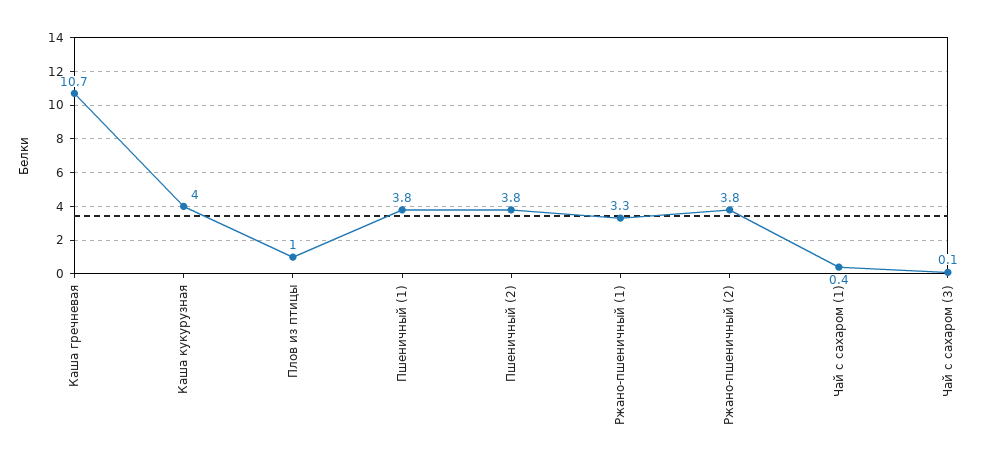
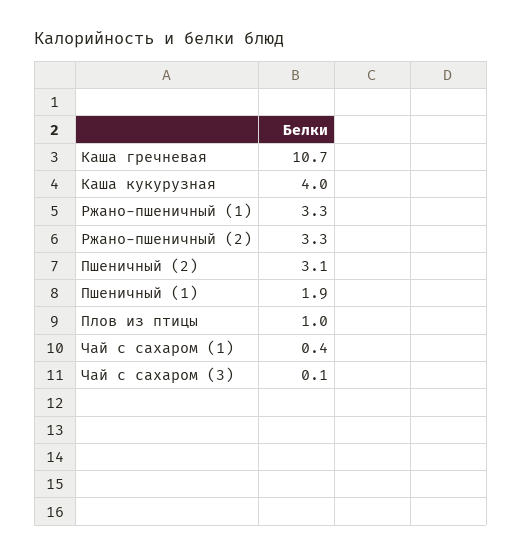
  {
    "Каша гречневая": 10.7,
    "Каша кукурузная": 4,
    "Плов из птицы": 1,
-   "Пшеничный (1)": 3.8,
+   "Пшеничный (1)": 1.9,
-   "Пшеничный (2)": 3.8,
+   "Пшеничный (2)": 3.1,
    "Ржано-пшеничный (1)": 3.3,
-   "Ржано-пшеничный (2)": 3.8,
+   "Ржано-пшеничный (2)": 3.3,
    "Чай с сахаром (1)": 0.4,
    "Чай с сахаром (3)": 0.1
  }

